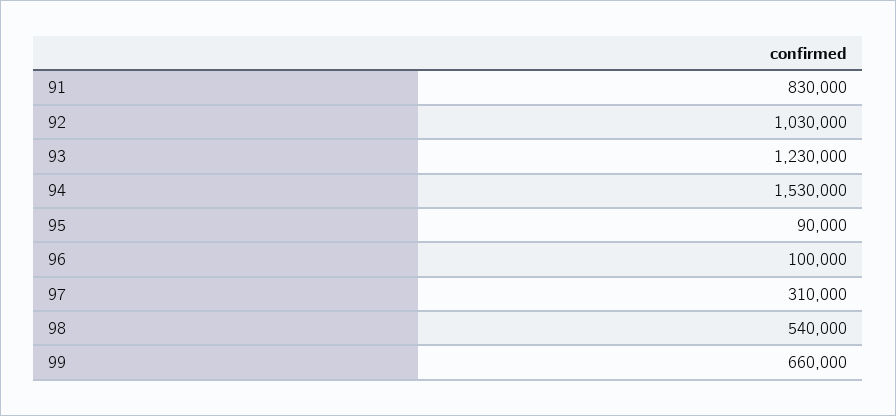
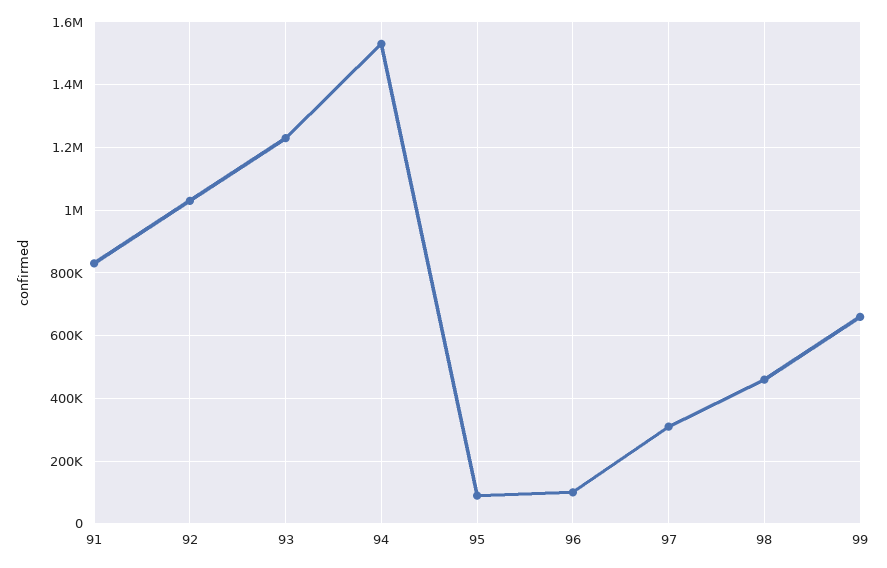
  {
    "91": 830000,
    "92": 1030000,
    "93": 1230000,
    "94": 1530000,
    "95": 90000,
    "96": 100000,
    "97": 310000,
-   "98": 540000,
+   "98": 460000,
    "99": 660000
  }

